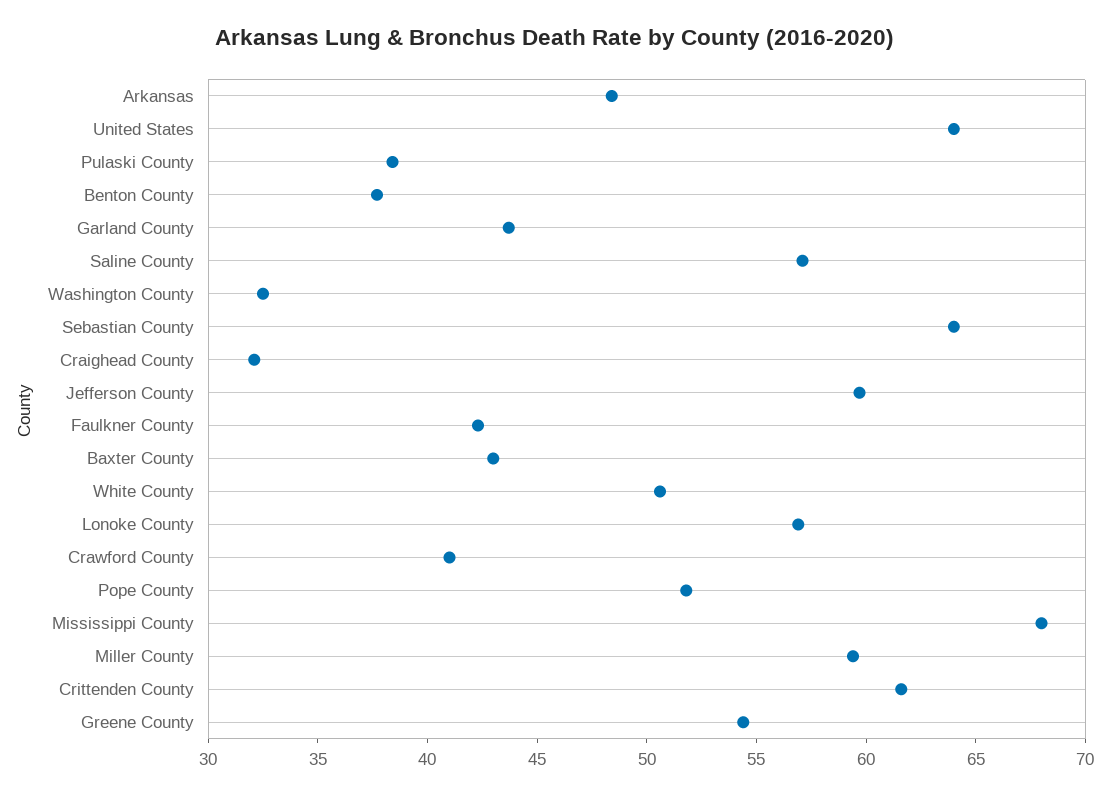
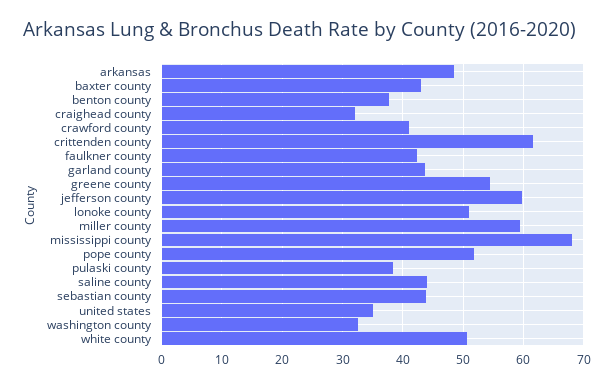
  {
    "Arkansas": 48,
-   "United States": 64,
+   "United States": 35,
    "Pulaski County": 38,
    "Benton County": 38,
    "Garland County": 44,
-   "Saline County": 57,
+   "Saline County": 44,
    "Washington County": 33,
-   "Sebastian County": 64,
+   "Sebastian County": 44,
    "Craighead County": 32,
    "Jefferson County": 60,
    "Faulkner County": 42,
    "Baxter County": 43,
    "White County": 51,
-   "Lonoke County": 57,
+   "Lonoke County": 51,
    "Crawford County": 41,
    "Pope County": 52,
    "Mississippi County": 68,
    "Miller County": 59,
    "Crittenden County": 62,
    "Greene County": 54
  }

